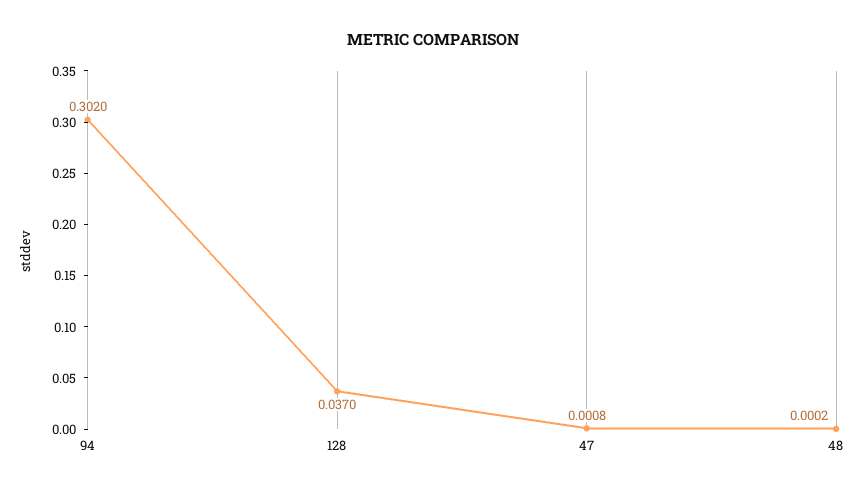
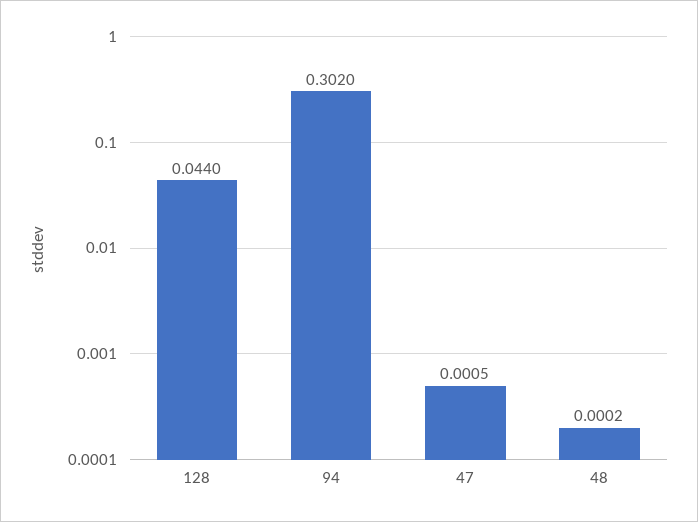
  {
    "94": 0.302,
-   "128": 0.037,
+   "128": 0.044,
-   "47": 0.0008,
+   "47": 0.0005,
    "48": 0.0002
  }

